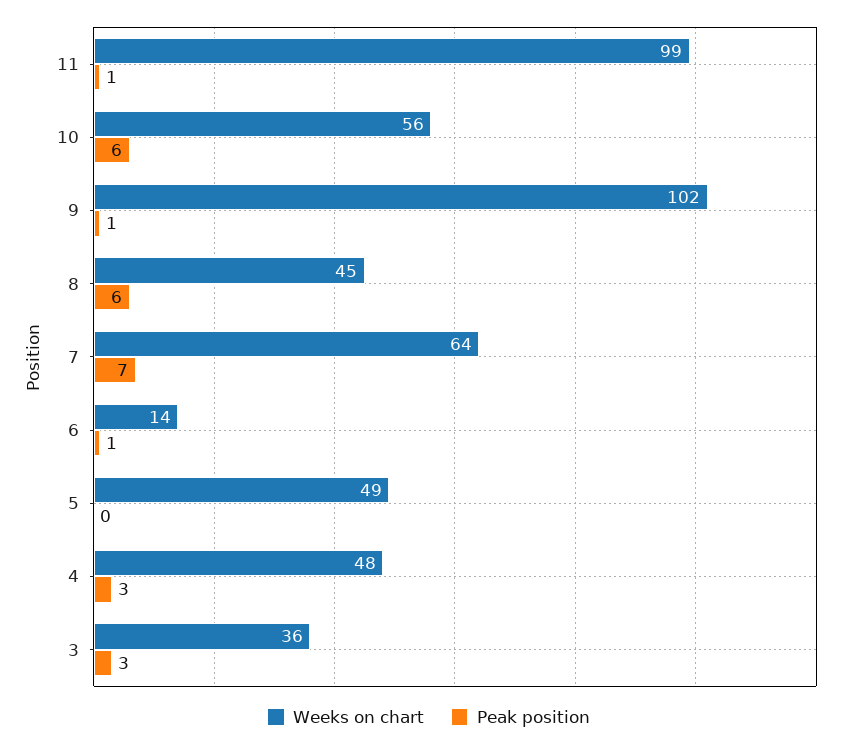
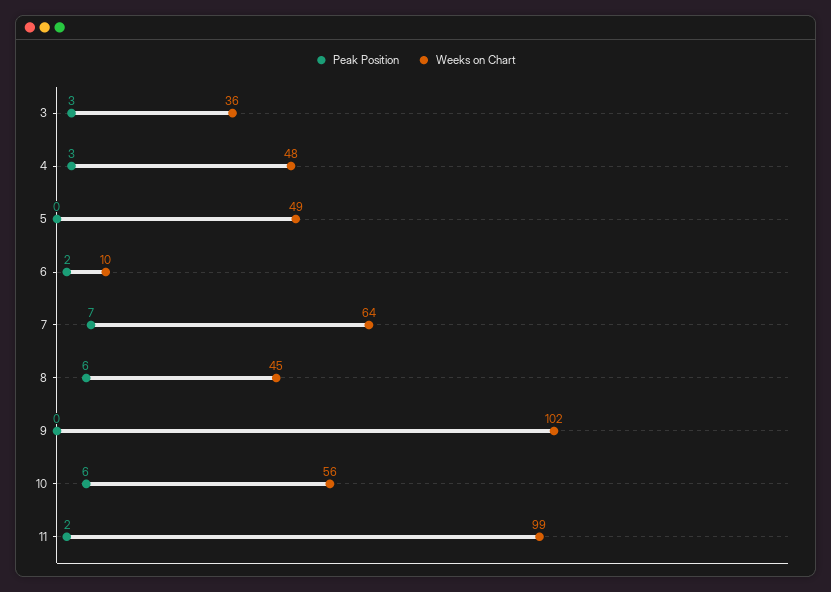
  {
    "Weeks on chart": {
      "11": 99,
      "10": 56,
      "9": 102,
      "8": 45,
      "7": 64,
-     "6": 14,
+     "6": 10,
      "5": 49,
      "4": 48,
      "3": 36
    },
    "Peak position": {
-     "11": 1,
+     "11": 2,
      "10": 6,
-     "9": 1,
+     "9": 0,
      "8": 6,
      "7": 7,
-     "6": 1,
+     "6": 2,
      "5": 0,
      "4": 3,
      "3": 3
    }
  }

